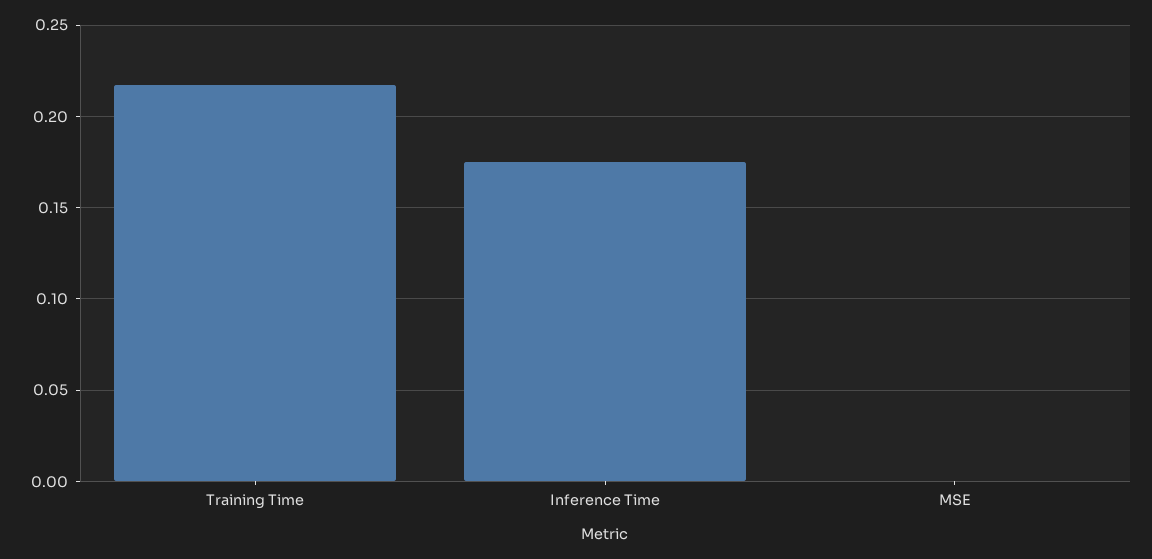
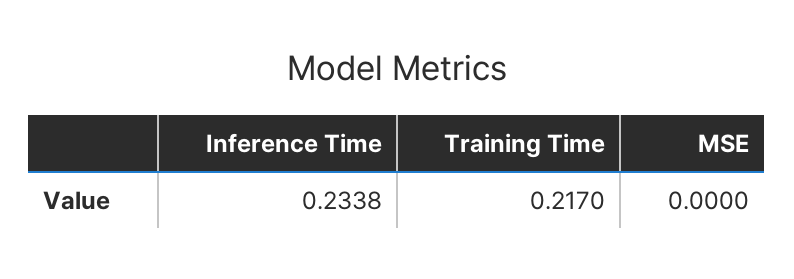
  {
    "Training Time": 0.217,
-   "Inference Time": 0.175,
+   "Inference Time": 0.2338,
    "MSE": 0
  }

